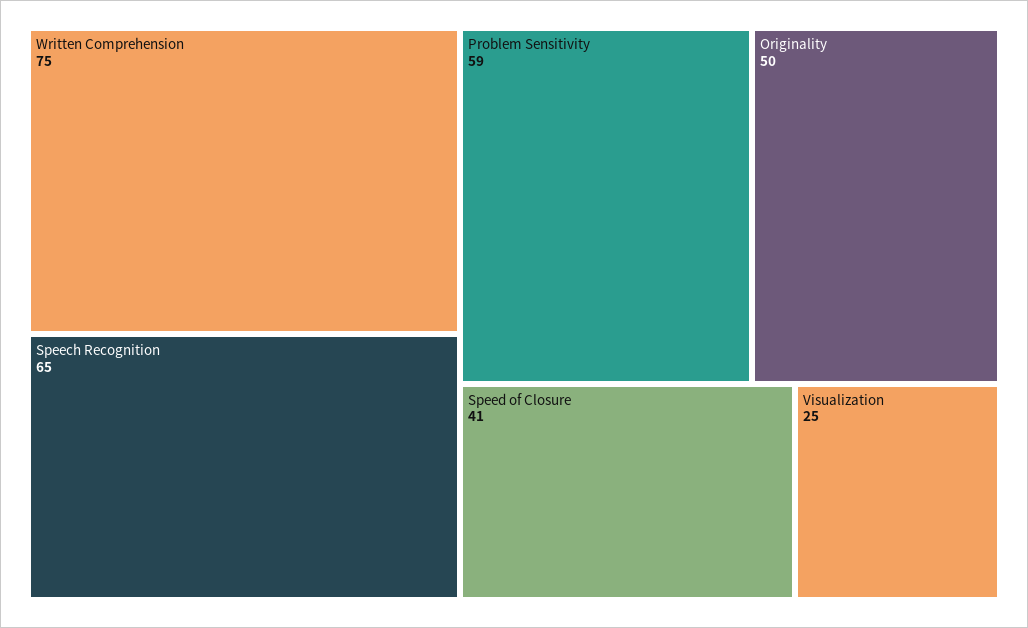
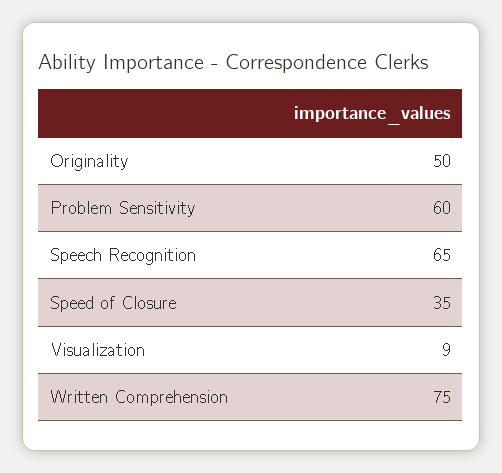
  {
    "Written Comprehension": 75,
    "Speech Recognition": 65,
-   "Problem Sensitivity": 59,
+   "Problem Sensitivity": 60,
    "Originality": 50,
-   "Speed of Closure": 41,
+   "Speed of Closure": 35,
-   "Visualization": 25
+   "Visualization": 9
  }

